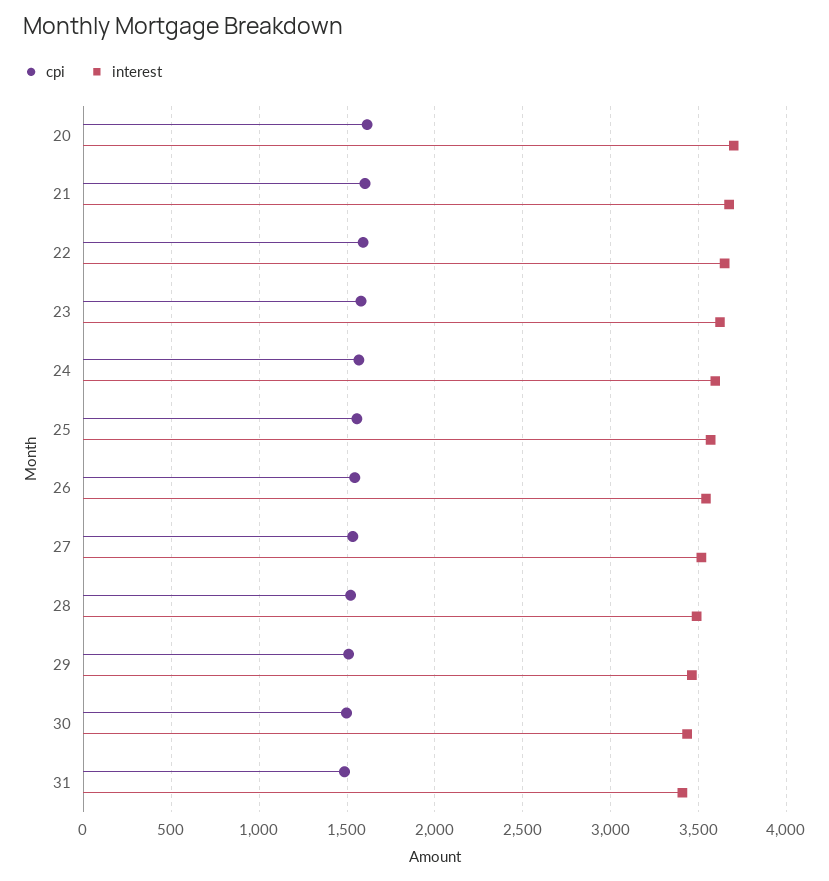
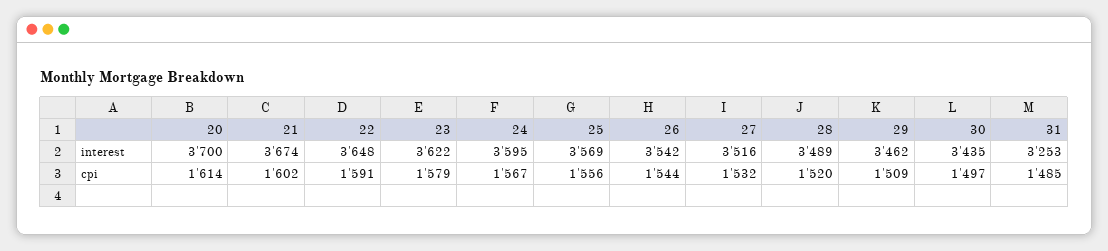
  {
    "cpi": {
      "20": 1614,
      "21": 1602,
      "22": 1591,
      "23": 1579,
      "24": 1567,
      "25": 1556,
      "26": 1544,
      "27": 1532,
      "28": 1520,
      "29": 1509,
      "30": 1497,
      "31": 1485
    },
    "interest": {
      "20": 3700,
      "21": 3674,
      "22": 3648,
      "23": 3622,
      "24": 3595,
      "25": 3569,
      "26": 3542,
      "27": 3516,
      "28": 3489,
      "29": 3462,
      "30": 3435,
-     "31": 3400
+     "31": 3253
    }
  }

